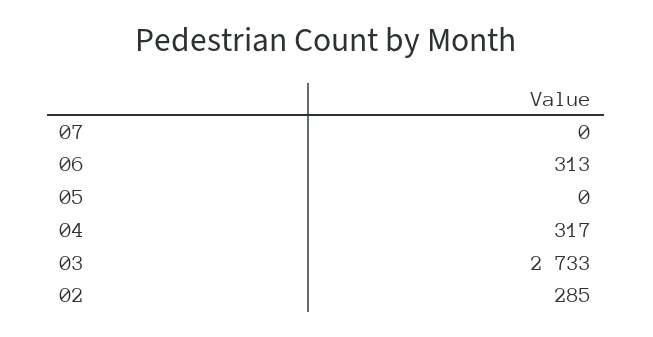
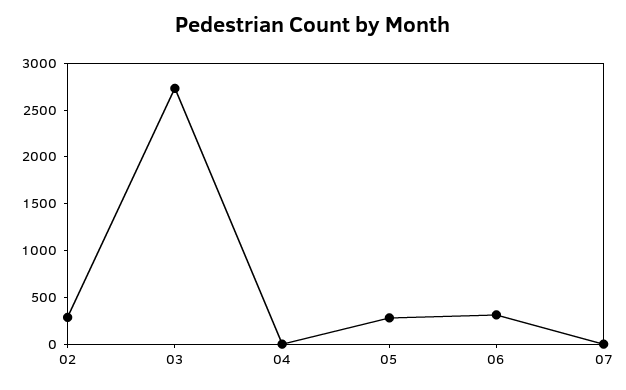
  {
    "07": 0,
    "06": 313,
-   "05": 0,
+   "05": 300,
-   "04": 317,
+   "04": 0,
    "03": 2733,
    "02": 285
  }

